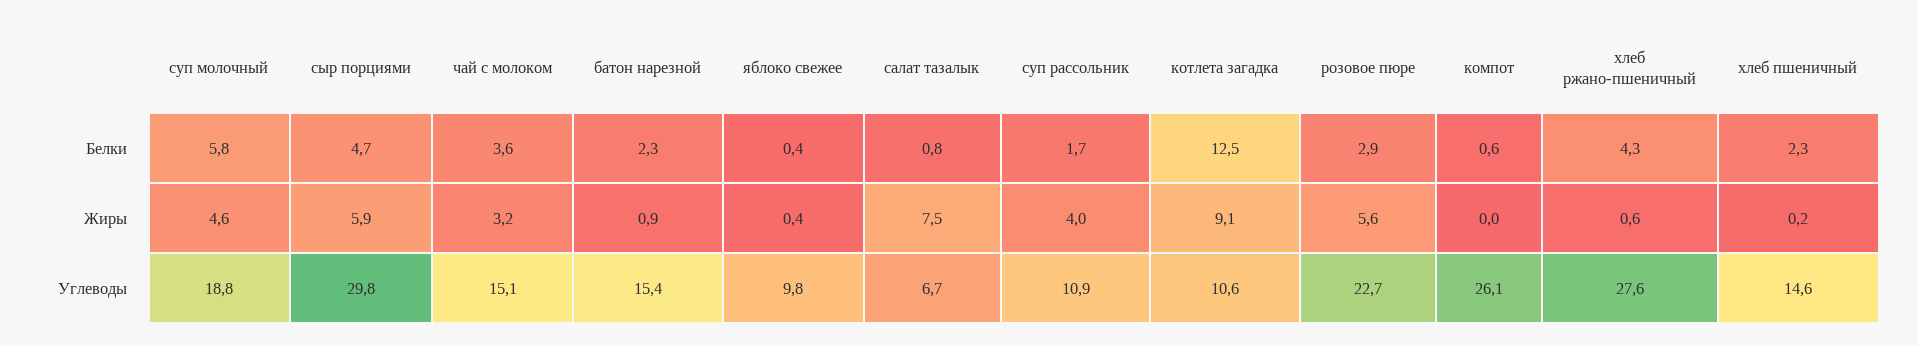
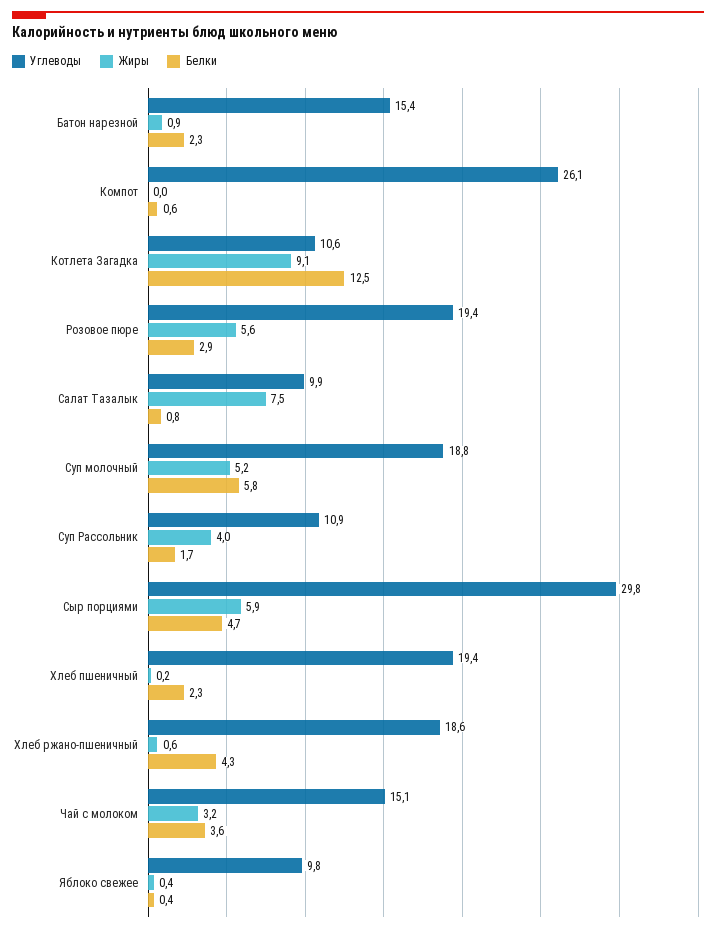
  {
    "Белки": {
      "суп молочный": 5.8,
      "сыр порциями": 4.7,
      "чай с молоком": 3.6,
      "батон нарезной": 2.3,
      "яблоко свежее": 0.4,
      "салат тазалык": 0.8,
      "суп рассольник": 1.7,
      "котлета загадка": 12.5,
      "розовое пюре": 2.9,
      "компот": 0.6,
      "хлеб ржано-пшеничный": 4.3,
      "хлеб пшеничный": 2.3
    },
    "Жиры": {
-     "суп молочный": 4.6,
+     "суп молочный": 5.2,
      "сыр порциями": 5.9,
      "чай с молоком": 3.2,
      "батон нарезной": 0.9,
      "яблоко свежее": 0.4,
      "салат тазалык": 7.5,
      "суп рассольник": 4,
      "котлета загадка": 9.1,
      "розовое пюре": 5.6,
      "компот": 0,
      "хлеб ржано-пшеничный": 0.6,
      "хлеб пшеничный": 0.2
    },
    "Углеводы": {
      "суп молочный": 18.8,
      "сыр порциями": 29.8,
      "чай с молоком": 15.1,
      "батон нарезной": 15.4,
      "яблоко свежее": 9.8,
-     "салат тазалык": 6.7,
+     "салат тазалык": 9.9,
      "суп рассольник": 10.9,
      "котлета загадка": 10.6,
-     "розовое пюре": 22.7,
+     "розовое пюре": 19.4,
      "компот": 26.1,
-     "хлеб ржано-пшеничный": 27.6,
+     "хлеб ржано-пшеничный": 18.6,
-     "хлеб пшеничный": 14.6
+     "хлеб пшеничный": 19.4
    }
  }

